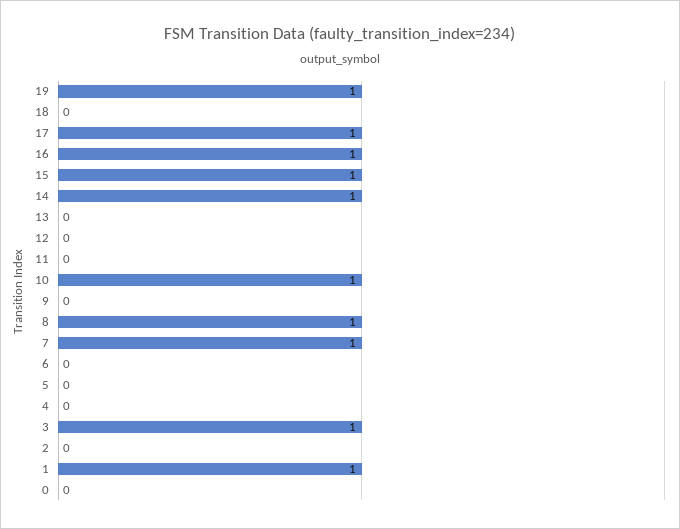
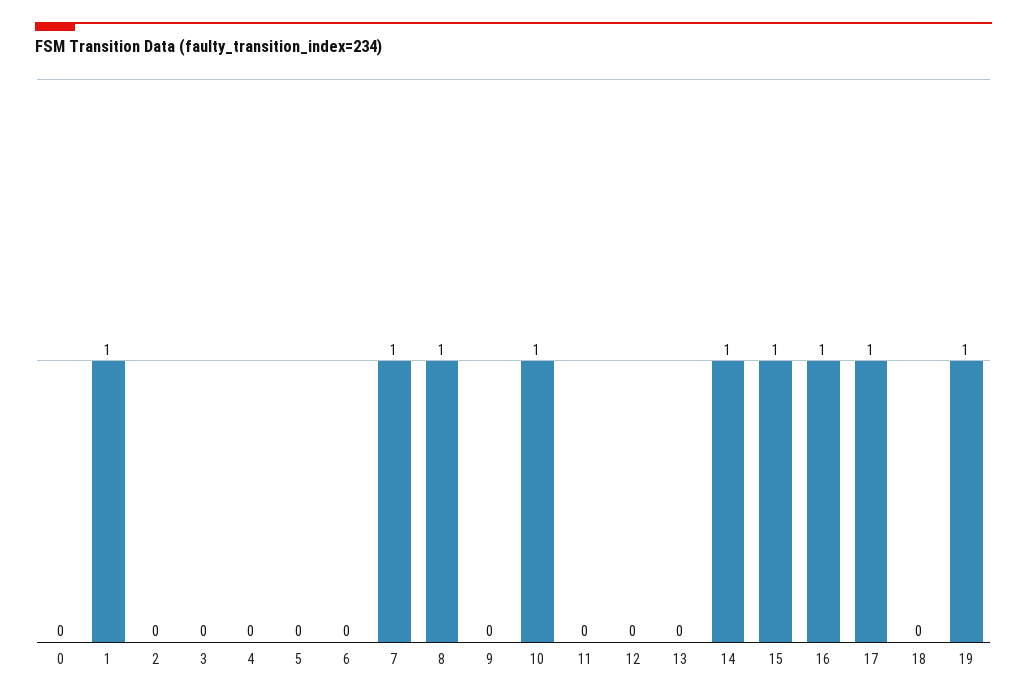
  {
    "19": 1,
    "18": 0,
    "17": 1,
    "16": 1,
    "15": 1,
    "14": 1,
    "13": 0,
    "12": 0,
    "11": 0,
    "10": 1,
    "9": 0,
    "8": 1,
    "7": 1,
    "6": 0,
    "5": 0,
    "4": 0,
-   "3": 1,
+   "3": 0,
    "2": 0,
    "1": 1,
    "0": 0
  }

